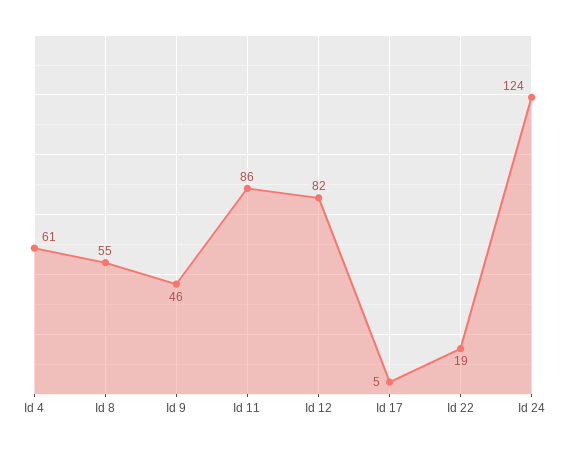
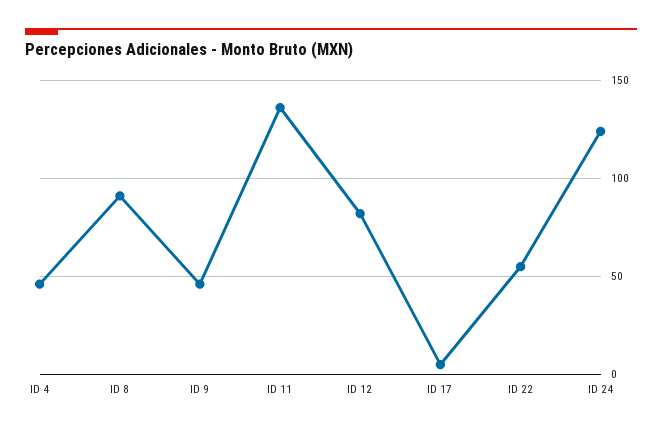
  {
-   "Id 4": 61,
+   "Id 4": 45,
-   "Id 8": 55,
+   "Id 8": 90,
    "Id 9": 46,
-   "Id 11": 86,
+   "Id 11": 135,
    "Id 12": 82,
    "Id 17": 5,
-   "Id 22": 19,
+   "Id 22": 55,
    "Id 24": 124
  }

